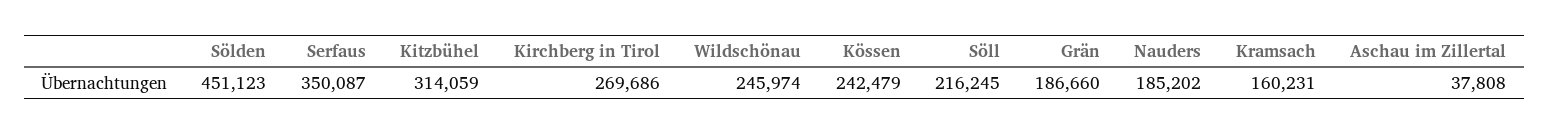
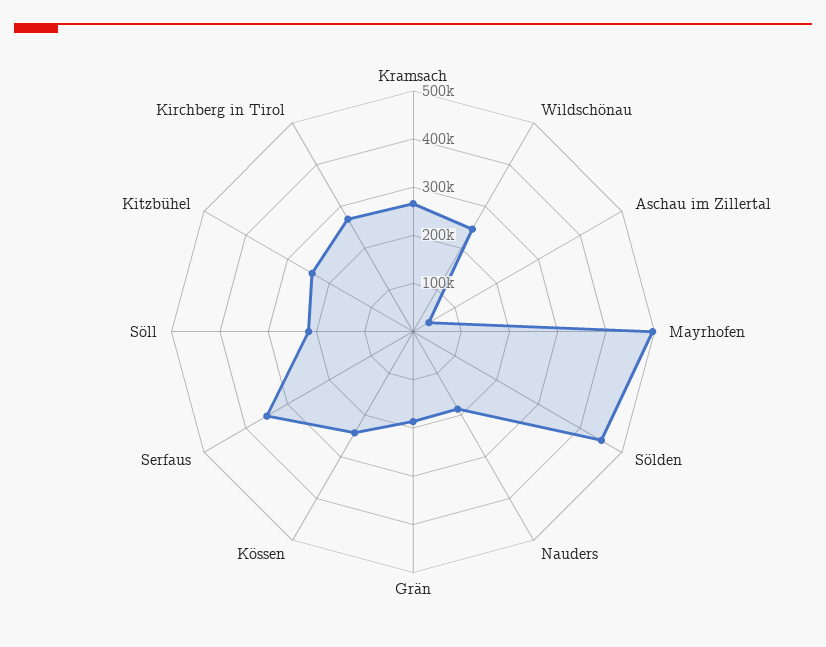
  {
    "Sölden": 451123,
    "Serfaus": 350087,
-   "Kitzbühel": 314059,
+   "Kitzbühel": 240000,
    "Kirchberg in Tirol": 269686,
    "Wildschönau": 245974,
    "Kössen": 242479,
    "Söll": 216245,
    "Grän": 186660,
    "Nauders": 185202,
-   "Kramsach": 160231,
+   "Kramsach": 260000,
-   "Aschau im Zillertal": 37808
+   "Aschau im Zillertal": 37808,
+   "Mayrhofen": 500000
  }

